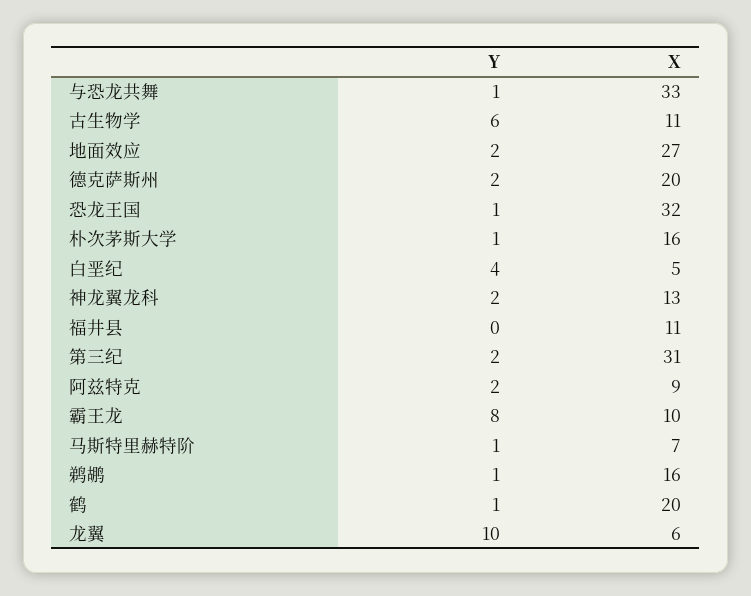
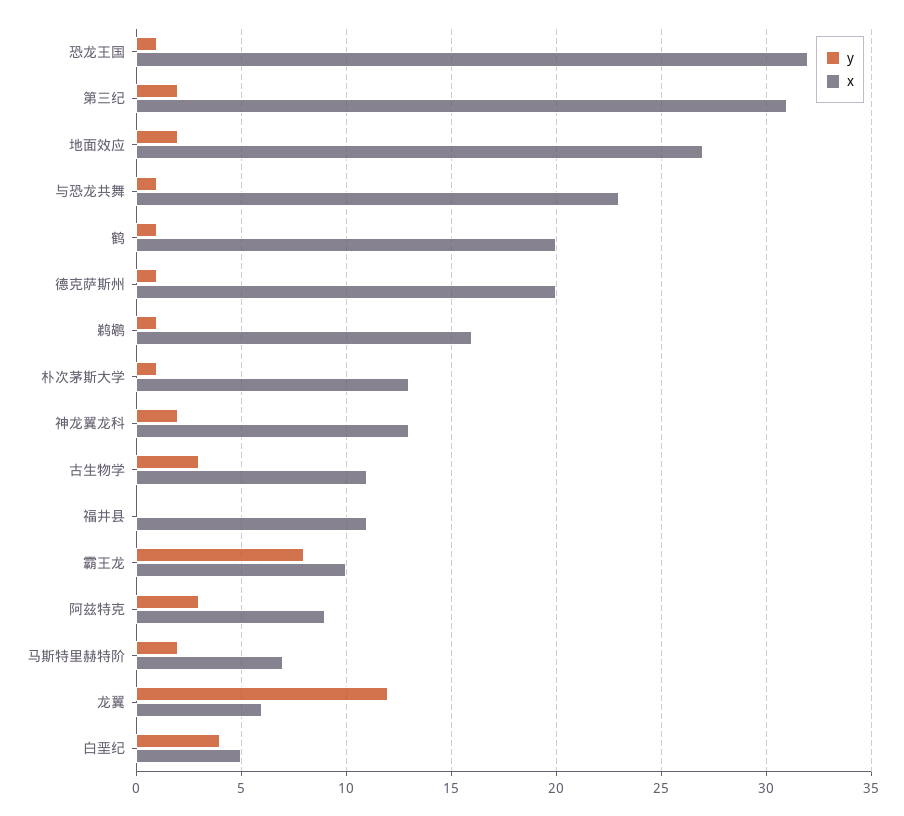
  {
    "Y": {
      "与恐龙共舞": 1,
-     "古生物学": 6,
+     "古生物学": 3,
      "地面效应": 2,
-     "德克萨斯州": 2,
+     "德克萨斯州": 1,
      "恐龙王国": 1,
      "朴次茅斯大学": 1,
      "白垩纪": 4,
      "神龙翼龙科": 2,
      "福井县": 0,
      "第三纪": 2,
-     "阿兹特克": 2,
+     "阿兹特克": 3,
      "霸王龙": 8,
-     "马斯特里赫特阶": 1,
+     "马斯特里赫特阶": 2,
      "鹈鹕": 1,
      "鹤": 1,
-     "龙翼": 10
+     "龙翼": 12
    },
    "X": {
-     "与恐龙共舞": 33,
+     "与恐龙共舞": 23,
      "古生物学": 11,
      "地面效应": 27,
      "德克萨斯州": 20,
      "恐龙王国": 32,
-     "朴次茅斯大学": 16,
+     "朴次茅斯大学": 13,
      "白垩纪": 5,
      "神龙翼龙科": 13,
      "福井县": 11,
      "第三纪": 31,
      "阿兹特克": 9,
      "霸王龙": 10,
      "马斯特里赫特阶": 7,
      "鹈鹕": 16,
      "鹤": 20,
      "龙翼": 6
    }
  }

